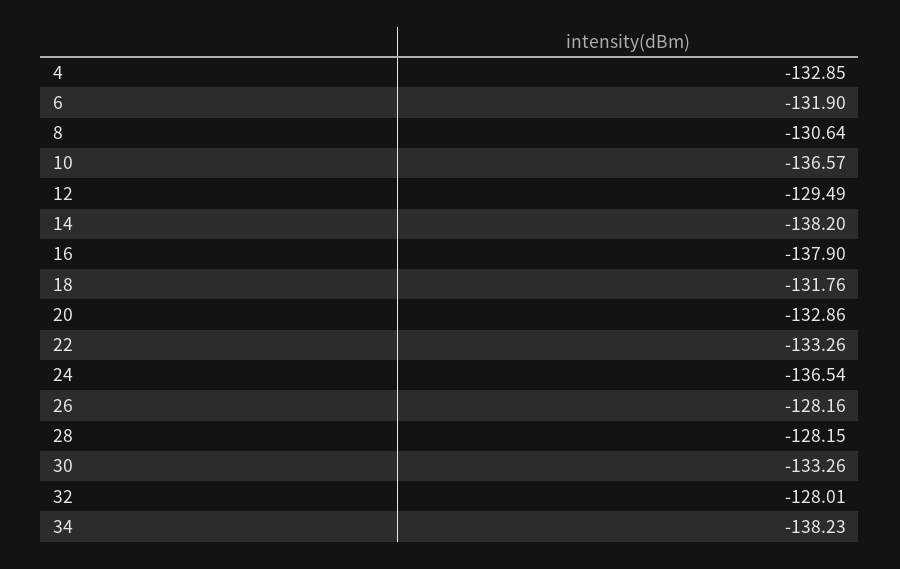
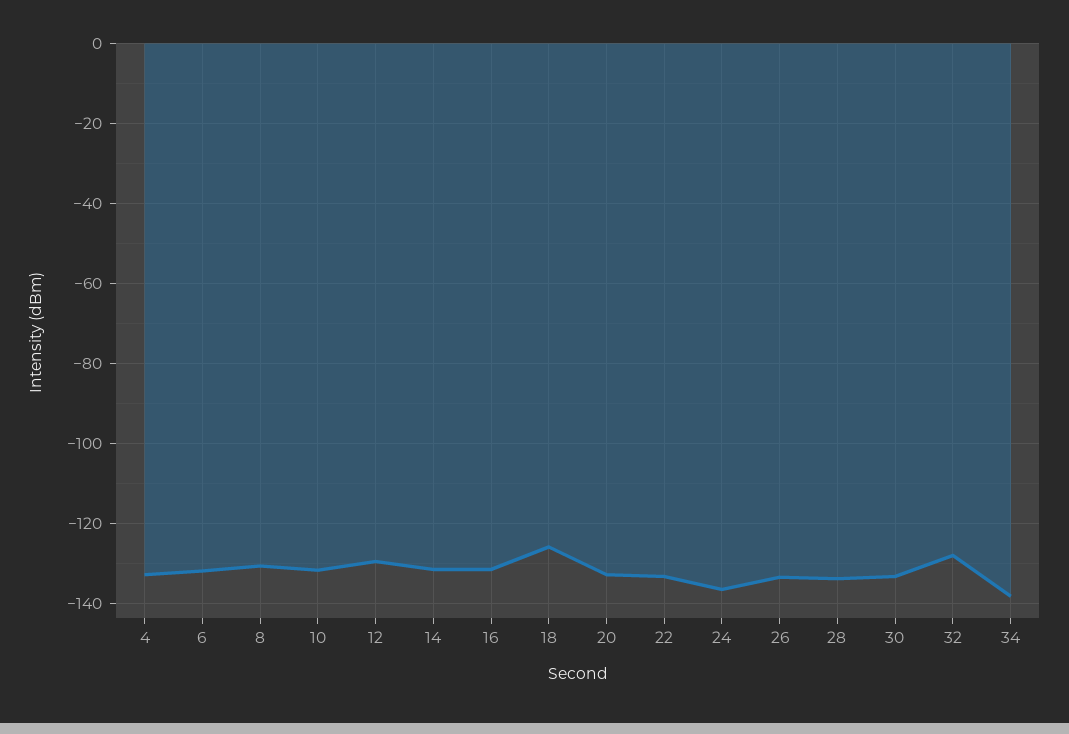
  {
    "4": -132.85,
    "6": -131.9,
    "8": -130.64,
-   "10": -136.57,
+   "10": -132,
    "12": -129.49,
-   "14": -138.2,
+   "14": -132,
-   "16": -137.9,
+   "16": -132,
-   "18": -131.76,
+   "18": -126,
    "20": -132.86,
    "22": -133.26,
    "24": -136.54,
-   "26": -128.16,
+   "26": -134,
-   "28": -128.15,
+   "28": -134,
    "30": -133.26,
    "32": -128.01,
    "34": -138.23
  }

